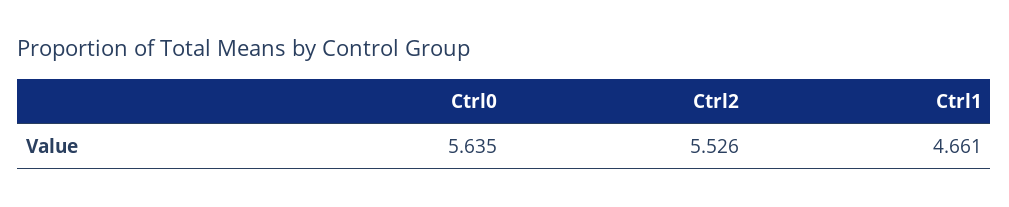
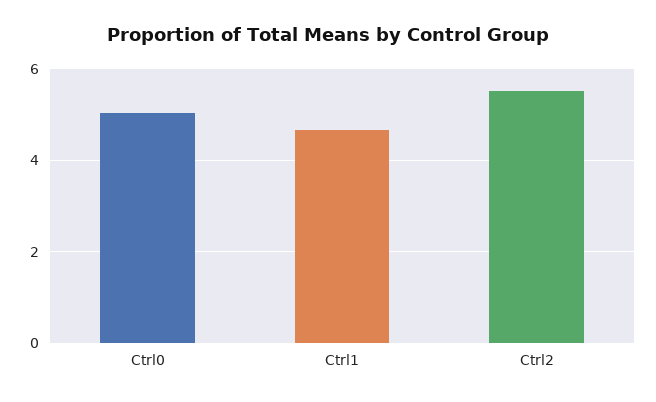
  {
-   "Ctrl0": 5.635,
+   "Ctrl0": 5,
    "Ctrl2": 5.526,
    "Ctrl1": 4.661
  }

